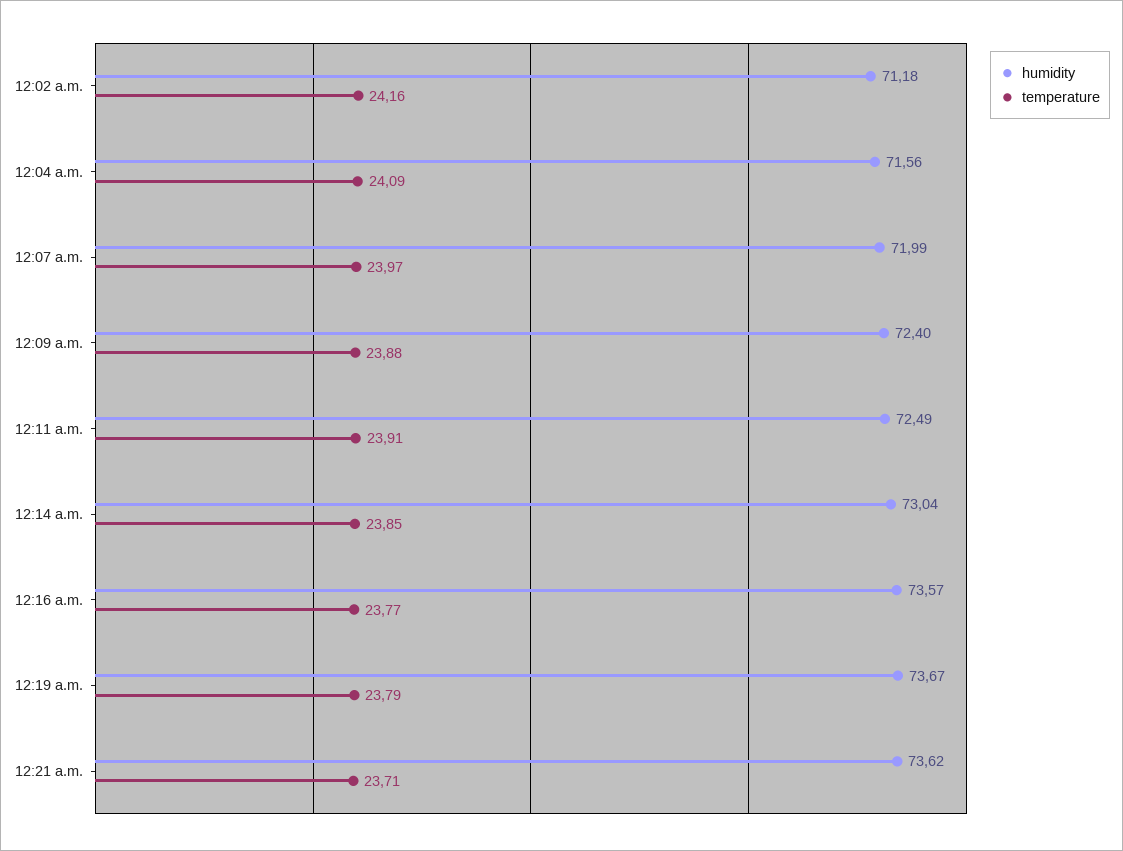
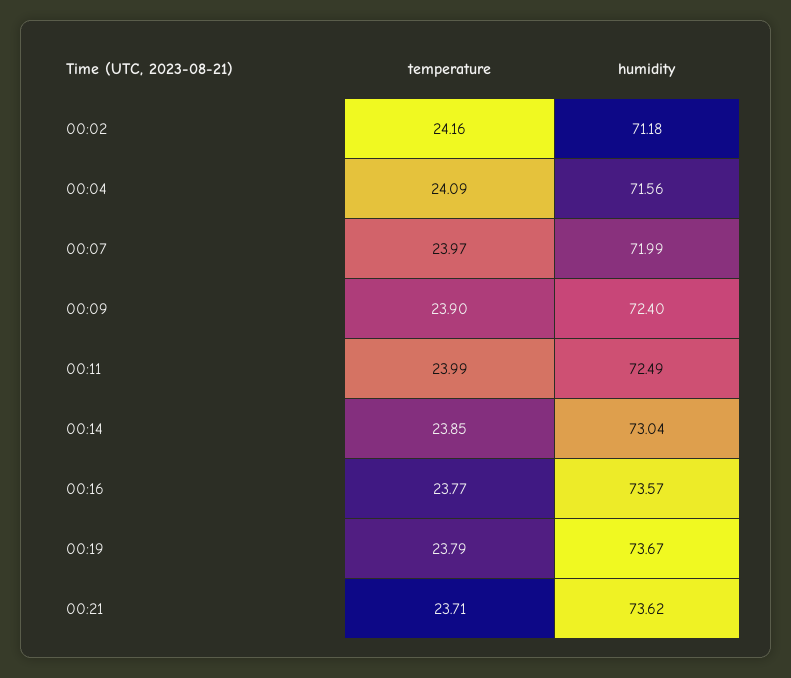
  {
    "humidity": {
      "12:02 a.m.": 71.18,
      "12:04 a.m.": 71.56,
      "12:07 a.m.": 71.99,
      "12:09 a.m.": 72.4,
      "12:11 a.m.": 72.49,
      "12:14 a.m.": 73.04,
      "12:16 a.m.": 73.57,
      "12:19 a.m.": 73.67,
      "12:21 a.m.": 73.62
    },
    "temperature": {
      "12:02 a.m.": 24.16,
      "12:04 a.m.": 24.09,
      "12:07 a.m.": 23.97,
-     "12:09 a.m.": 23.88,
+     "12:09 a.m.": 23.9,
-     "12:11 a.m.": 23.91,
+     "12:11 a.m.": 23.99,
      "12:14 a.m.": 23.85,
      "12:16 a.m.": 23.77,
      "12:19 a.m.": 23.79,
      "12:21 a.m.": 23.71
    }
  }

